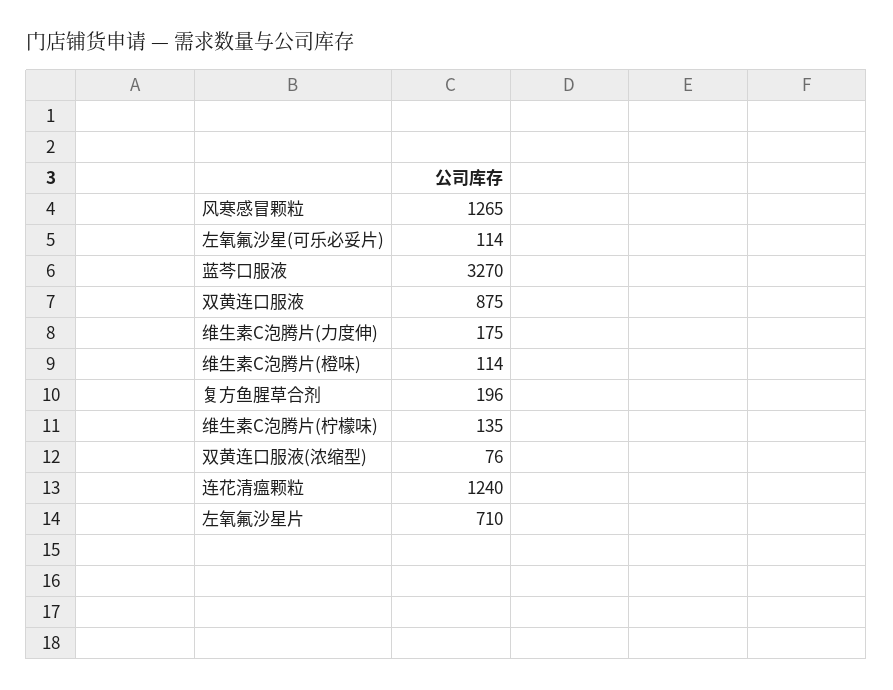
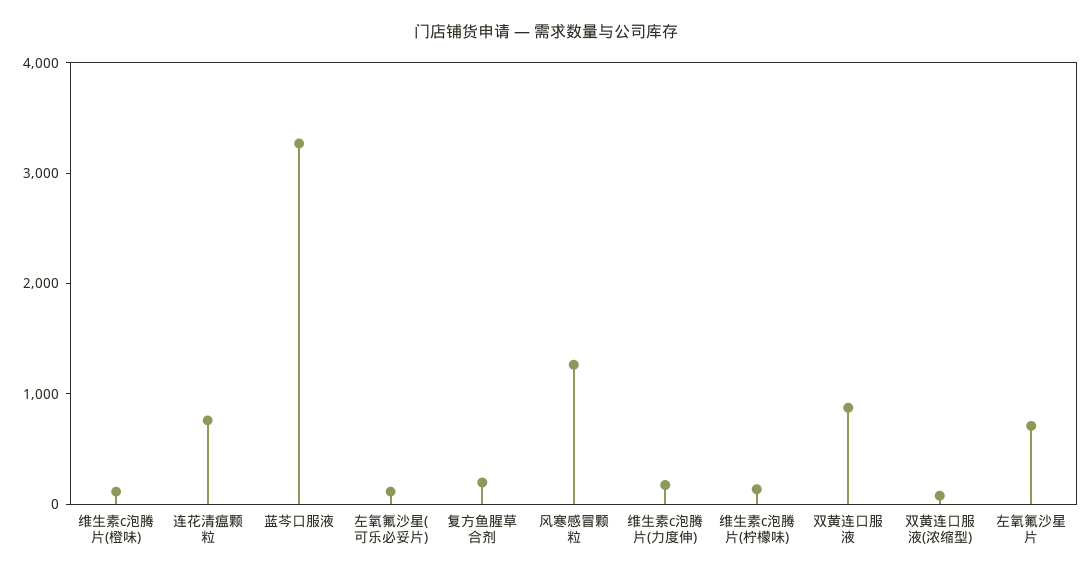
  {
    "风寒感冒颗粒": 1265,
    "左氧氟沙星(可乐必妥片)": 114,
    "蓝芩口服液": 3270,
    "双黄连口服液": 875,
    "维生素C泡腾片(力度伸)": 175,
    "维生素C泡腾片(橙味)": 114,
    "复方鱼腥草合剂": 196,
    "维生素C泡腾片(柠檬味)": 135,
    "双黄连口服液(浓缩型)": 76,
-   "连花清瘟颗粒": 1240,
+   "连花清瘟颗粒": 800,
    "左氧氟沙星片": 710
  }

